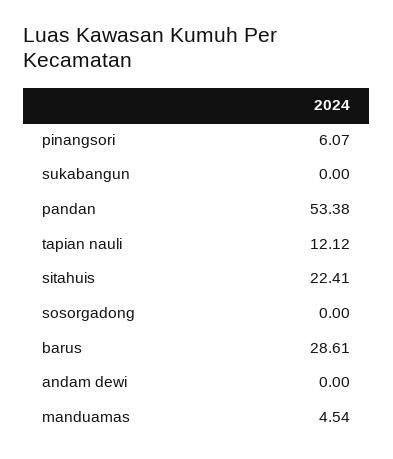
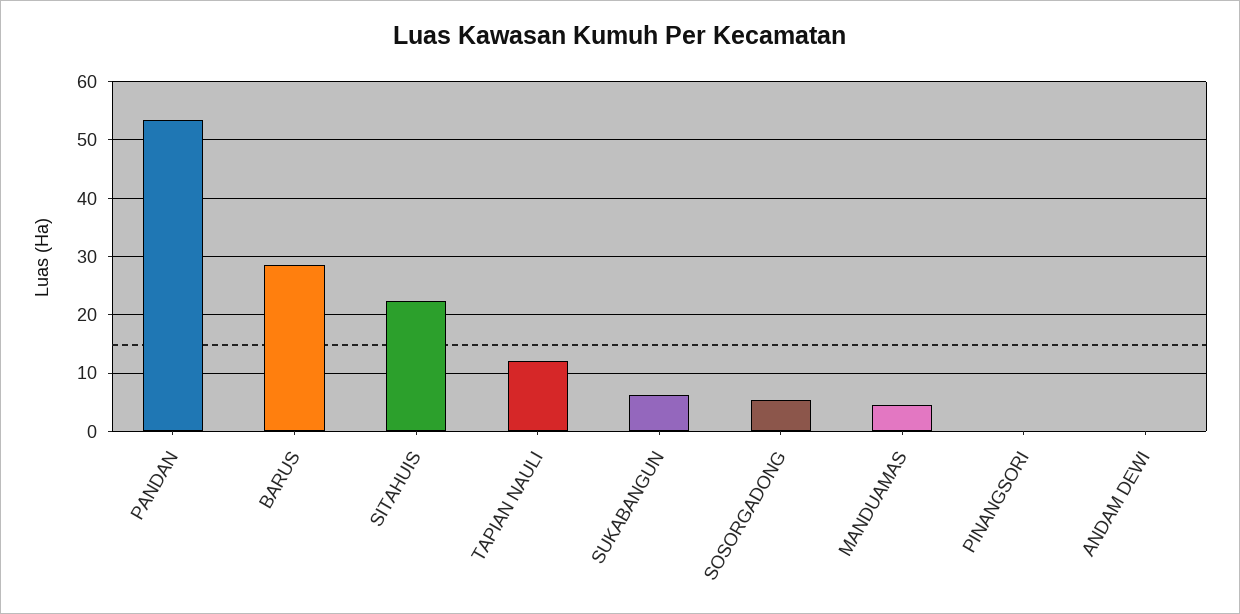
  {
-   "pinangsori": 6.07,
+   "pinangsori": 0,
-   "sukabangun": 0,
+   "sukabangun": 6,
    "pandan": 53.38,
    "tapian nauli": 12.12,
    "sitahuis": 22.41,
-   "sosorgadong": 0,
+   "sosorgadong": 6,
    "barus": 28.61,
    "andam dewi": 0,
    "manduamas": 4.54
  }

